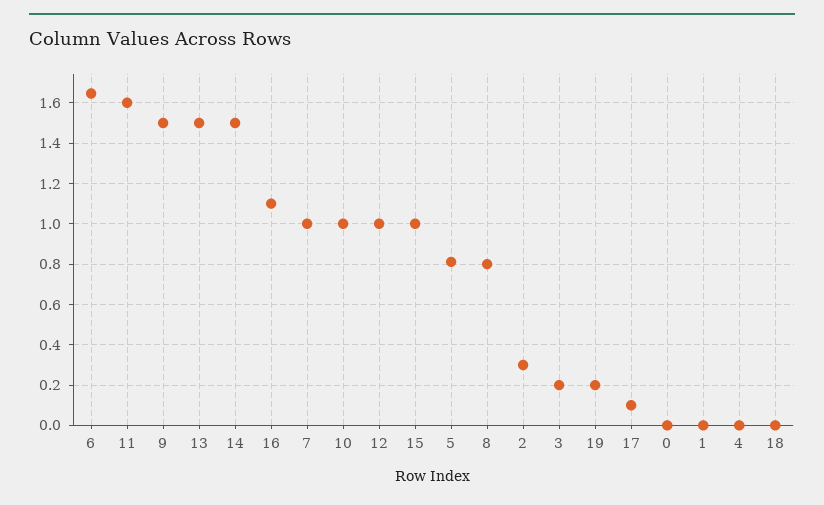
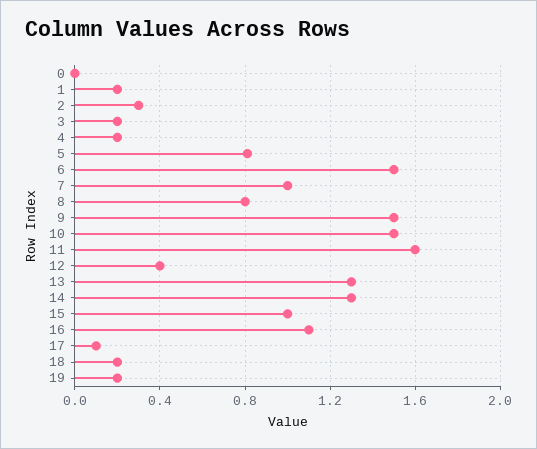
  {
-   "6": 1.65,
+   "6": 1.5,
    "11": 1.6,
    "9": 1.5,
-   "13": 1.5,
+   "13": 1.3,
-   "14": 1.5,
+   "14": 1.3,
    "16": 1.1,
    "7": 1,
-   "10": 1,
+   "10": 1.5,
-   "12": 1,
+   "12": 0.4,
    "15": 1,
    "5": 0.8,
    "8": 0.8,
    "2": 0.3,
    "3": 0.2,
    "19": 0.2,
    "17": 0.1,
    "0": 0,
-   "1": 0,
+   "1": 0.2,
-   "4": 0,
+   "4": 0.2,
-   "18": 0
+   "18": 0.2
  }

